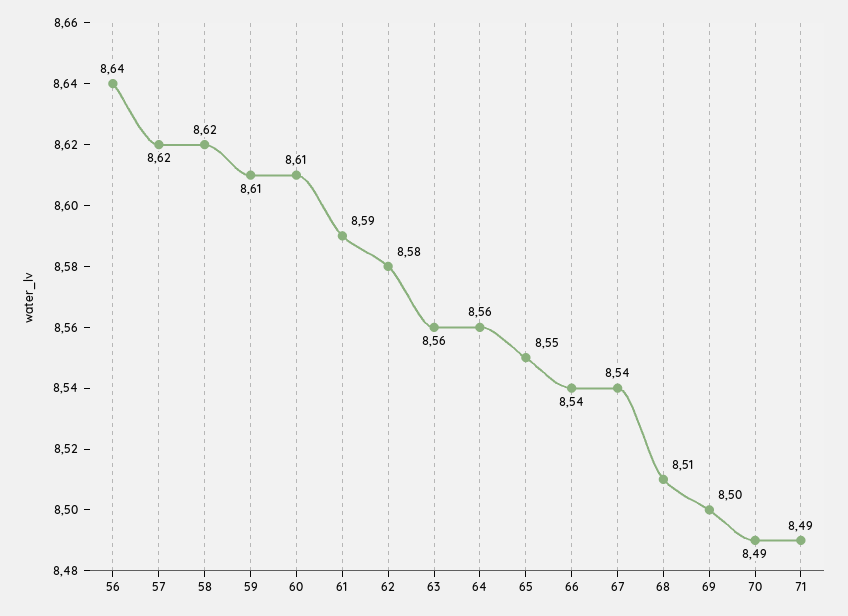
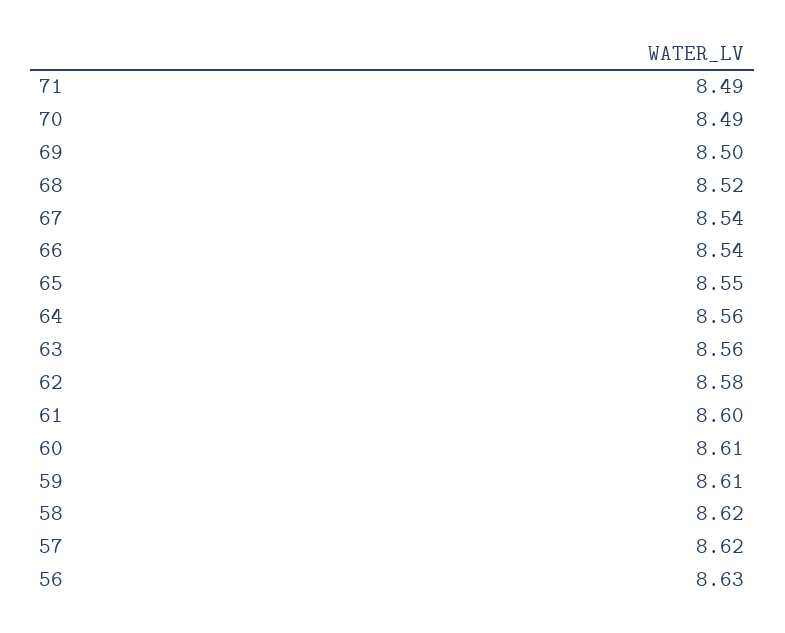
  {
-   "56": 8.64,
+   "56": 8.63,
    "57": 8.62,
    "58": 8.62,
    "59": 8.61,
    "60": 8.61,
-   "61": 8.59,
+   "61": 8.6,
    "62": 8.58,
    "63": 8.56,
    "64": 8.56,
    "65": 8.55,
    "66": 8.54,
    "67": 8.54,
-   "68": 8.51,
+   "68": 8.52,
    "69": 8.5,
    "70": 8.49,
    "71": 8.49
  }

